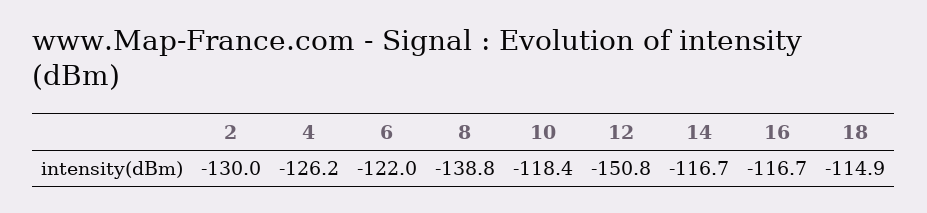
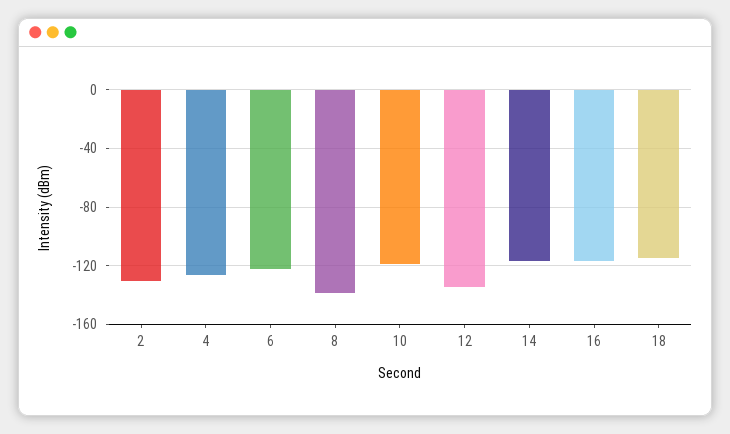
  {
    "2": -130,
    "4": -126.2,
    "6": -122,
    "8": -138.8,
    "10": -118.4,
-   "12": -150.8,
+   "12": -135,
    "14": -116.7,
    "16": -116.7,
    "18": -114.9
  }

